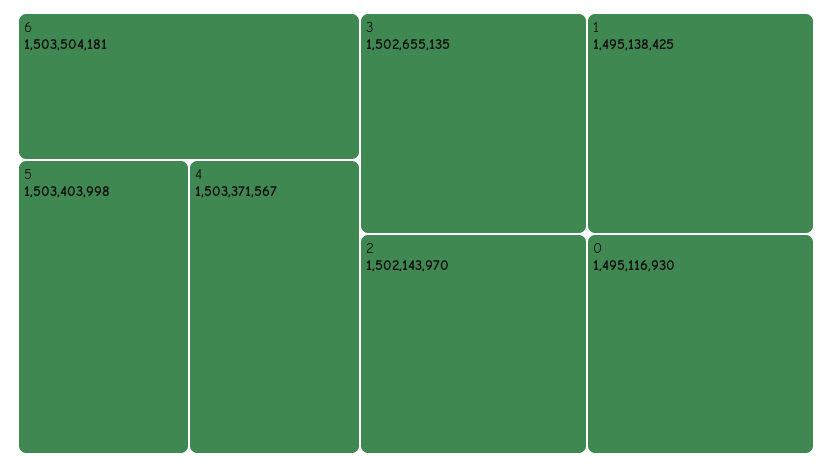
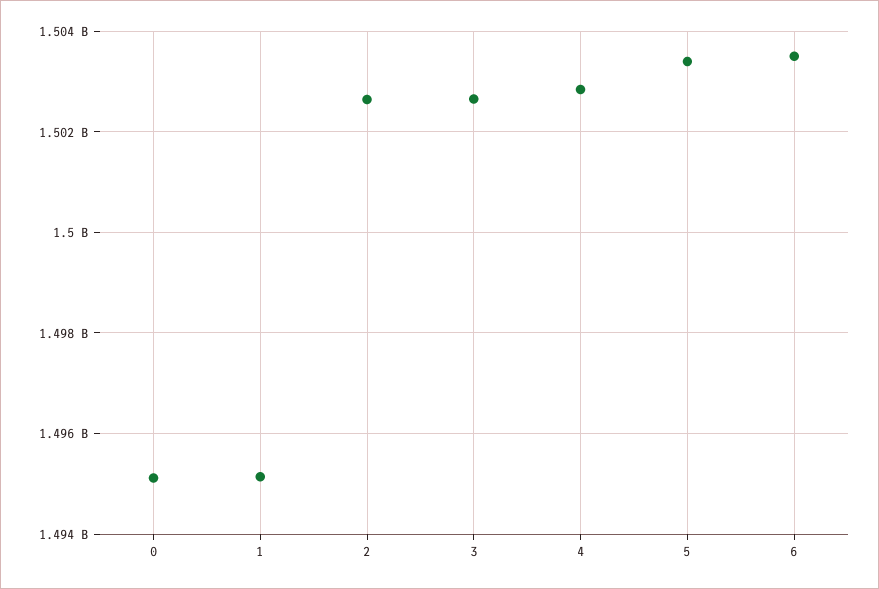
  {
    "6": 1503504181,
    "5": 1503403998,
-   "4": 1503371567,
+   "4": 1502800000,
    "3": 1502655135,
-   "2": 1502143970,
+   "2": 1502600000,
    "1": 1495138425,
    "0": 1495116930
  }

